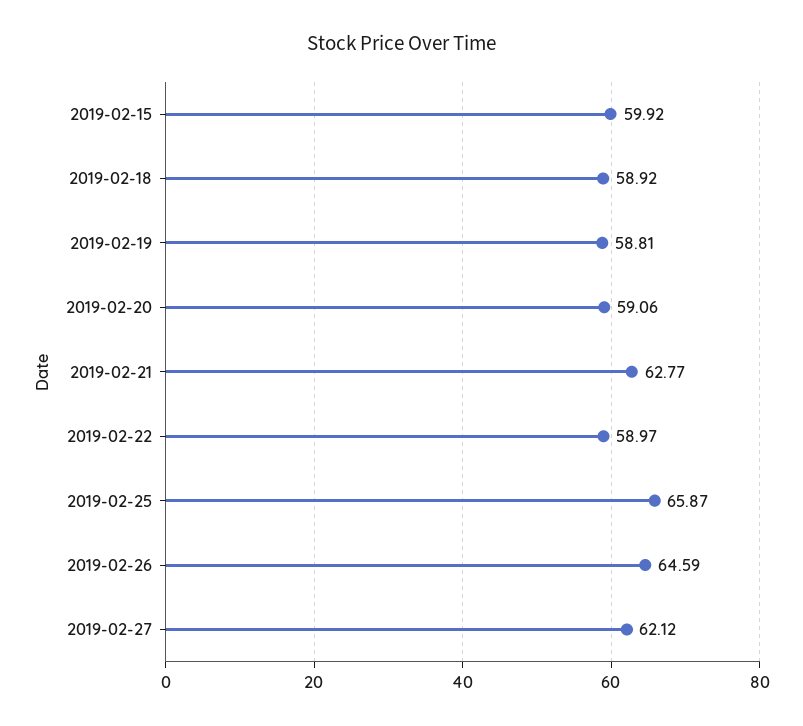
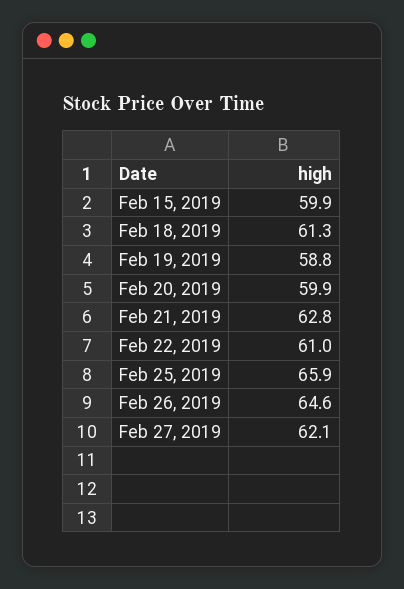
  {
    "2019-02-15": 59.92,
-   "2019-02-18": 58.92,
+   "2019-02-18": 61.3,
    "2019-02-19": 58.81,
-   "2019-02-20": 59.06,
+   "2019-02-20": 59.9,
    "2019-02-21": 62.77,
-   "2019-02-22": 58.97,
+   "2019-02-22": 61,
    "2019-02-25": 65.87,
    "2019-02-26": 64.59,
    "2019-02-27": 62.12
  }

